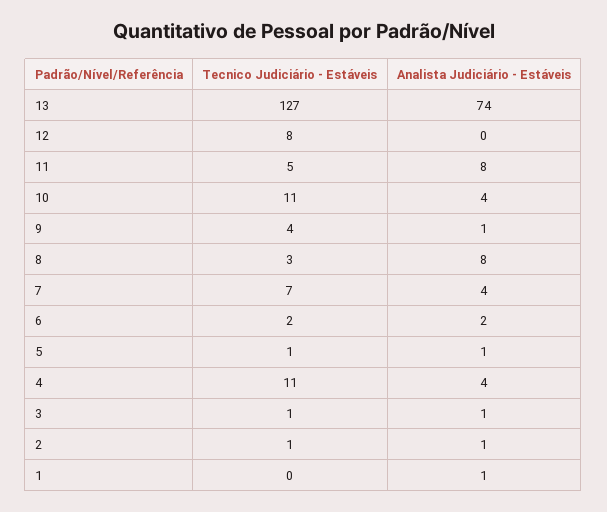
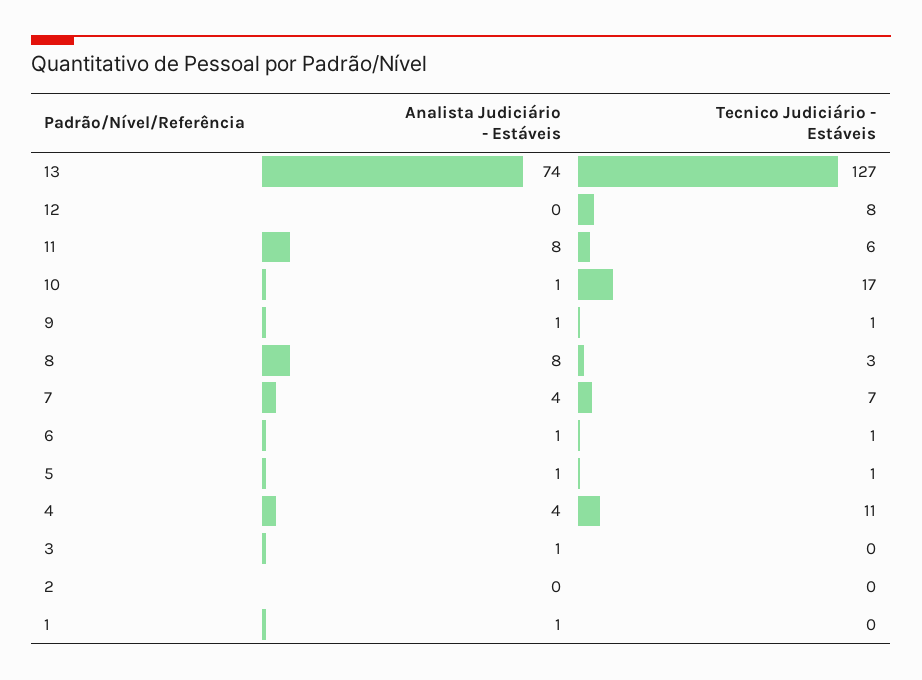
  {
    "Tecnico Judiciário - Estáveis": {
      "13": 127,
      "12": 8,
-     "11": 5,
+     "11": 6,
-     "10": 11,
+     "10": 17,
-     "9": 4,
+     "9": 1,
      "8": 3,
      "7": 7,
-     "6": 2,
+     "6": 1,
      "5": 1,
      "4": 11,
-     "3": 1,
+     "3": 0,
-     "2": 1,
+     "2": 0,
      "1": 0
    },
    "Analista Judiciário - Estáveis": {
      "13": 74,
      "12": 0,
      "11": 8,
-     "10": 4,
+     "10": 1,
      "9": 1,
      "8": 8,
      "7": 4,
-     "6": 2,
+     "6": 1,
      "5": 1,
      "4": 4,
      "3": 1,
-     "2": 1,
+     "2": 0,
      "1": 1
    }
  }

